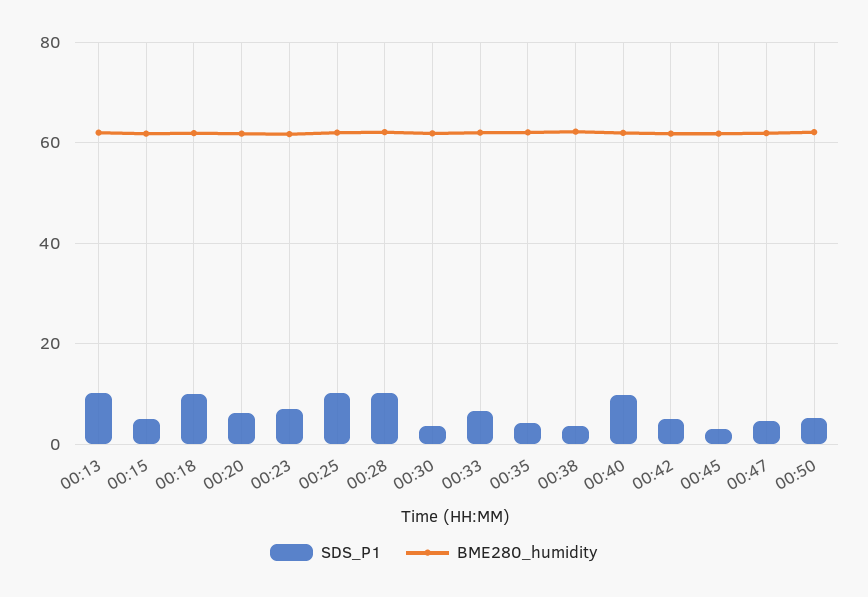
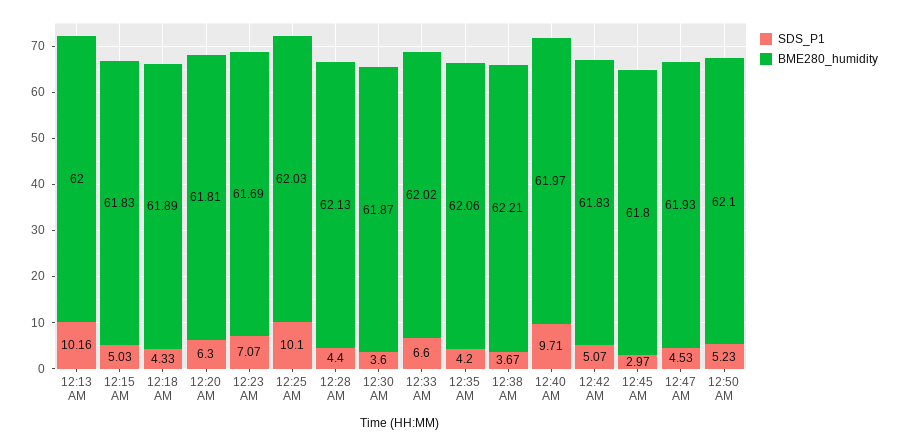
  {
    "SDS_P1": {
      "00:13": 10.16,
      "00:15": 5.03,
-     "00:18": 10,
+     "00:18": 4.33,
      "00:20": 6.3,
      "00:23": 7.07,
      "00:25": 10.1,
-     "00:28": 10,
+     "00:28": 4.4,
      "00:30": 3.6,
      "00:33": 6.6,
      "00:35": 4.2,
      "00:38": 3.67,
      "00:40": 9.71,
      "00:42": 5.07,
      "00:45": 2.97,
      "00:47": 4.53,
      "00:50": 5.23
    },
    "BME280_humidity": {
      "00:13": 62,
      "00:15": 61.83,
      "00:18": 61.89,
      "00:20": 61.81,
      "00:23": 61.69,
      "00:25": 62.03,
      "00:28": 62.13,
      "00:30": 61.87,
      "00:33": 62.02,
      "00:35": 62.06,
      "00:38": 62.21,
      "00:40": 61.97,
      "00:42": 61.83,
      "00:45": 61.8,
      "00:47": 61.93,
      "00:50": 62.1
    }
  }

